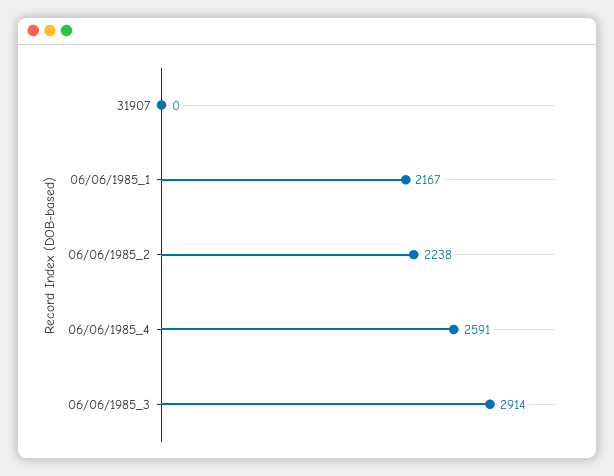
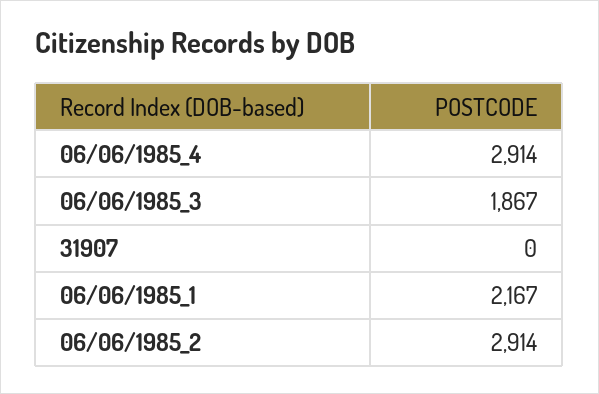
  {
    "31907": 0,
    "06/06/1985_1": 2167,
-   "06/06/1985_2": 2238,
+   "06/06/1985_2": 2914,
-   "06/06/1985_4": 2591,
+   "06/06/1985_4": 2914,
-   "06/06/1985_3": 2914
+   "06/06/1985_3": 1867
  }

